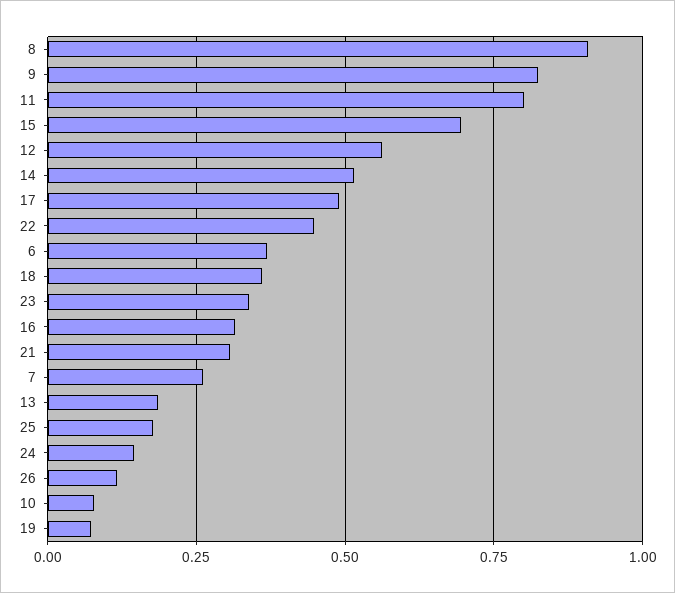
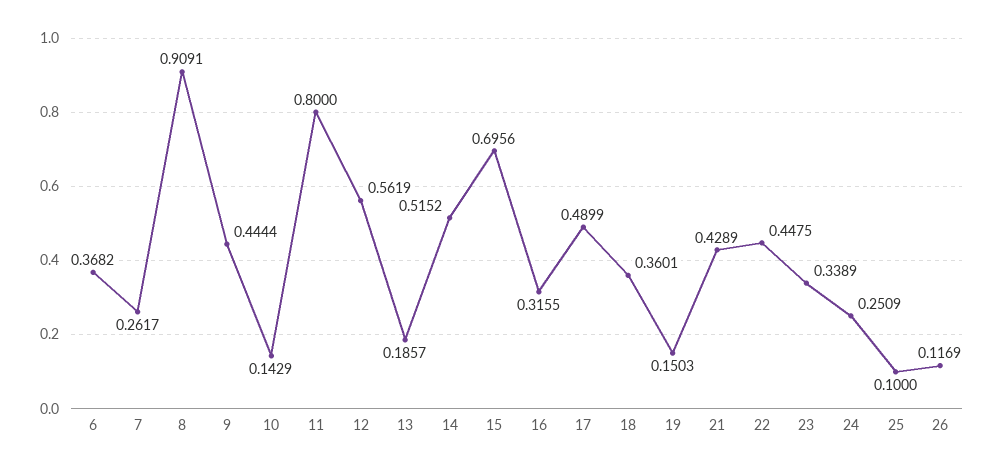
  {
    "8": 0.9091,
-   "9": 0.825,
+   "9": 0.4444,
    "11": 0.8,
    "15": 0.6956,
    "12": 0.5619,
    "14": 0.5152,
    "17": 0.4899,
    "22": 0.4475,
    "6": 0.3682,
    "18": 0.3601,
    "23": 0.3389,
    "16": 0.3155,
-   "21": 0.3,
+   "21": 0.4289,
    "7": 0.2617,
    "13": 0.1857,
-   "25": 0.175,
+   "25": 0.1,
-   "24": 0.15,
+   "24": 0.2509,
    "26": 0.1169,
-   "10": 0.075,
+   "10": 0.1429,
-   "19": 0.075
+   "19": 0.1503
  }

